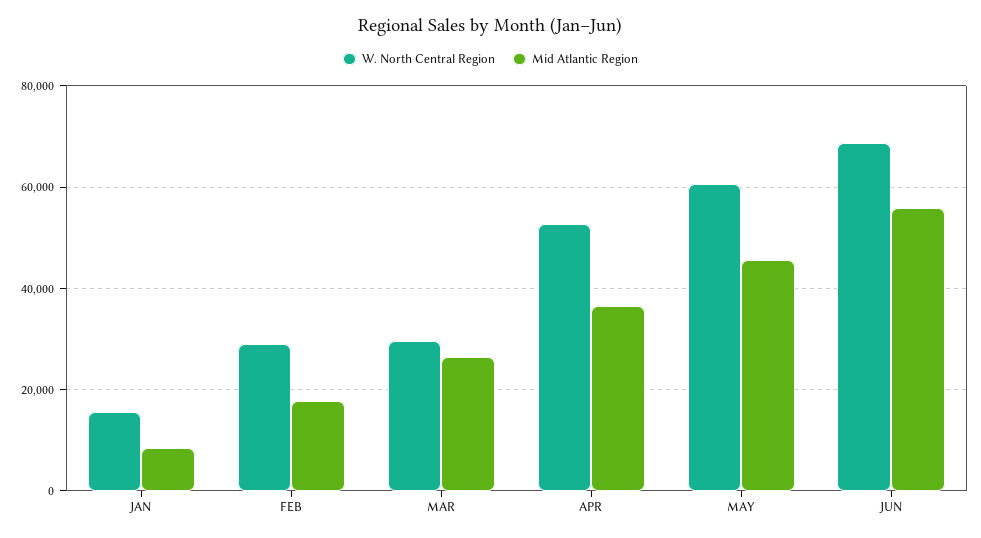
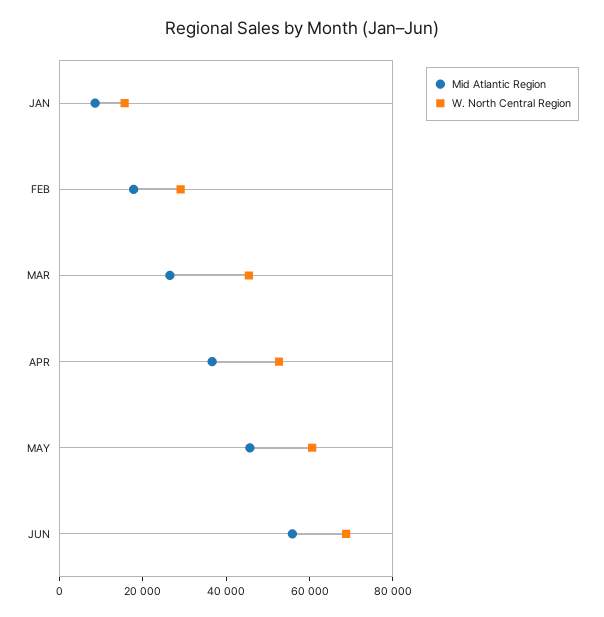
  {
    "W. North Central Region": {
      "JAN": 16000,
      "FEB": 30000,
-     "MAR": 30000,
+     "MAR": 45000,
      "APR": 52000,
      "MAY": 60000,
      "JUN": 68000
    },
    "Mid Atlantic Region": {
      "JAN": 8000,
      "FEB": 18000,
      "MAR": 26000,
      "APR": 36000,
      "MAY": 46000,
      "JUN": 56000
    }
  }

